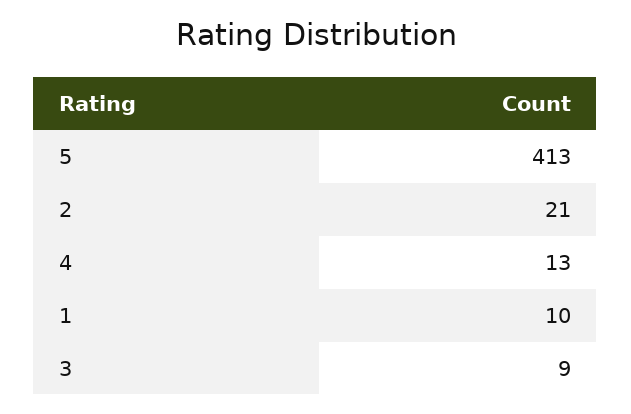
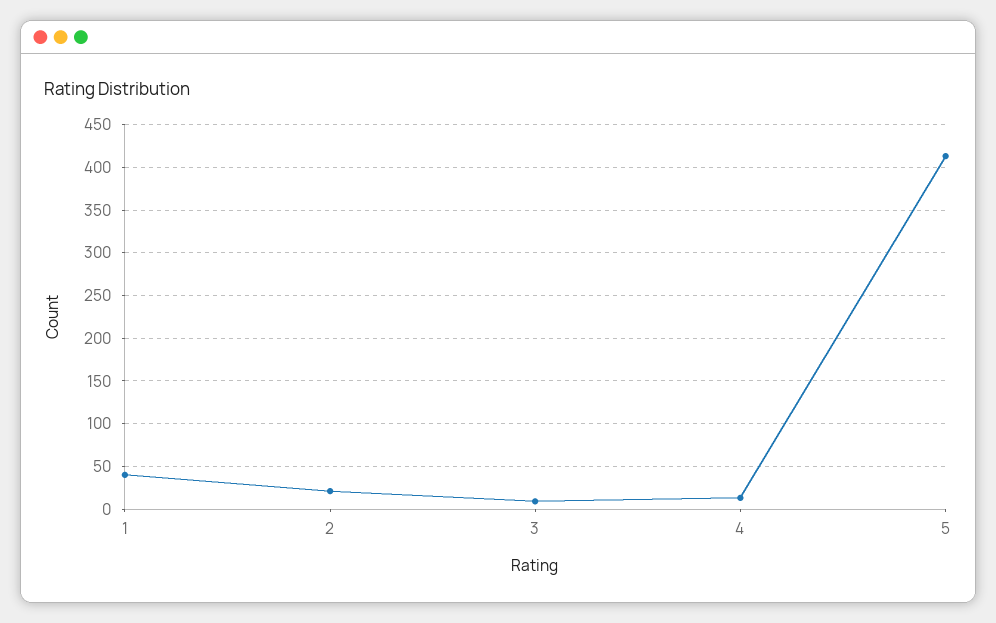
  {
    "5": 413,
    "2": 21,
    "4": 13,
-   "1": 10,
+   "1": 40,
    "3": 9
  }

